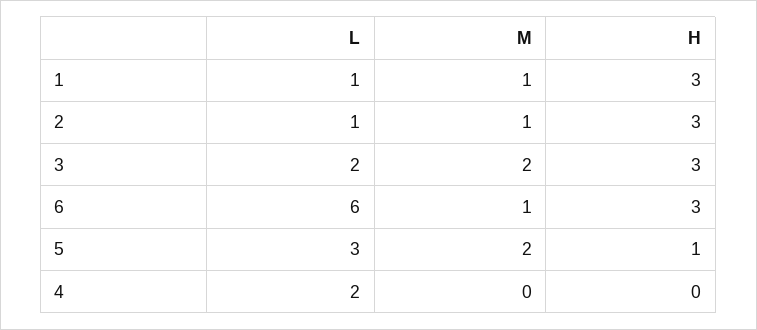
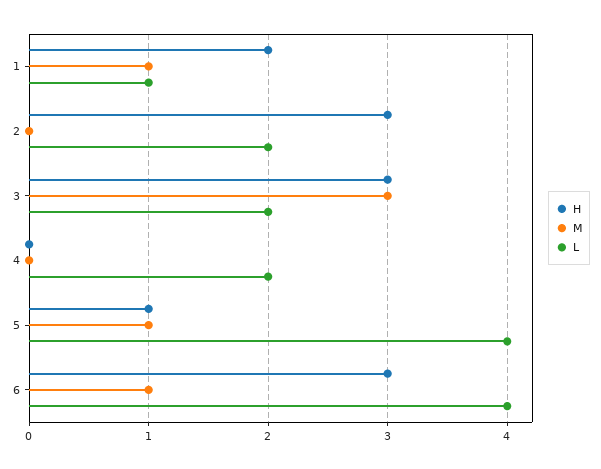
  {
    "L": {
      "1": 1,
-     "2": 1,
+     "2": 2,
      "3": 2,
-     "6": 6,
+     "6": 4,
-     "5": 3,
+     "5": 4,
      "4": 2
    },
    "M": {
      "1": 1,
-     "2": 1,
+     "2": 0,
-     "3": 2,
+     "3": 3,
      "6": 1,
-     "5": 2,
+     "5": 1,
      "4": 0
    },
    "H": {
-     "1": 3,
+     "1": 2,
      "2": 3,
      "3": 3,
      "6": 3,
      "5": 1,
      "4": 0
    }
  }

